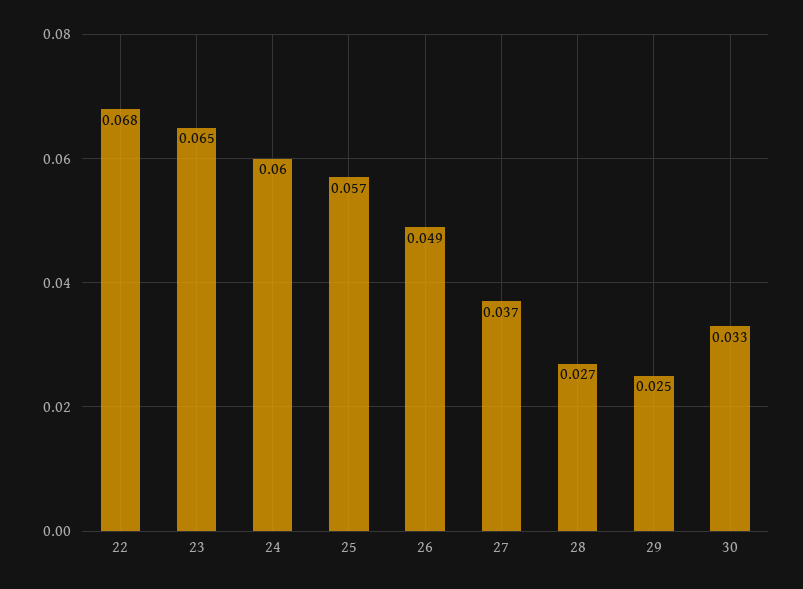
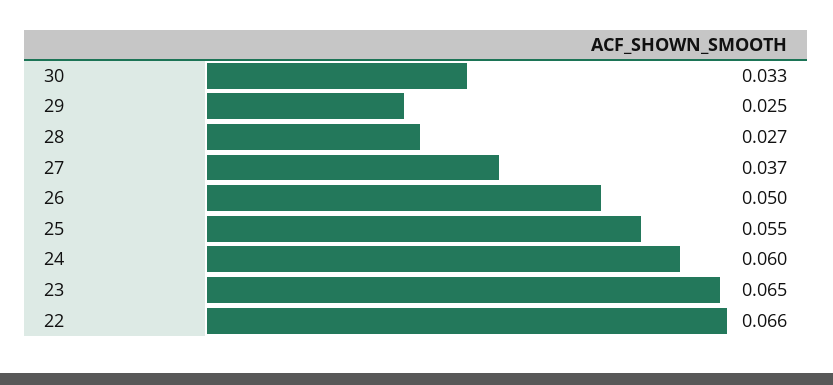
  {
-   "22": 0.068,
+   "22": 0.066,
    "23": 0.065,
    "24": 0.06,
-   "25": 0.057,
+   "25": 0.055,
-   "26": 0.049,
+   "26": 0.05,
    "27": 0.037,
    "28": 0.027,
    "29": 0.025,
    "30": 0.033
  }

